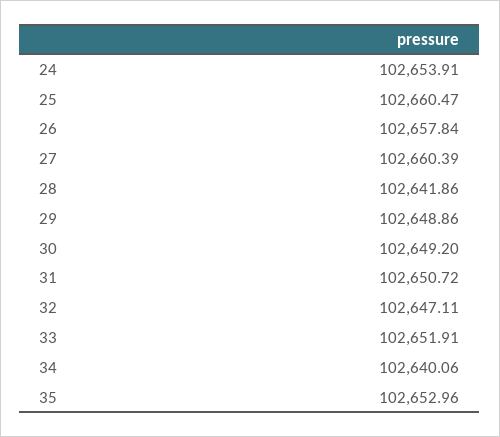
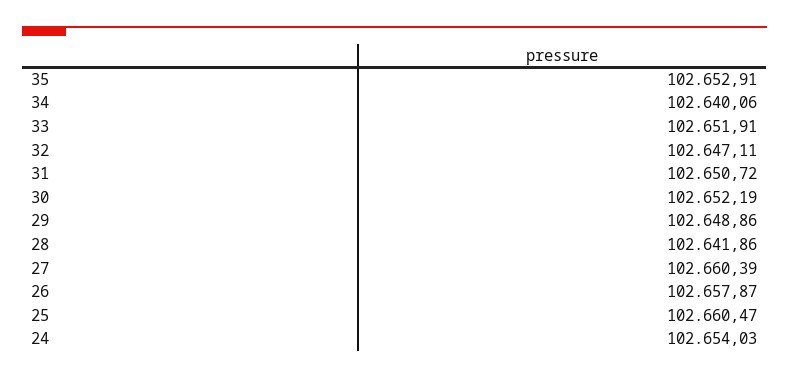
  {
-   "24": 102653.91,
+   "24": 102654.03,
    "25": 102660.47,
-   "26": 102657.84,
+   "26": 102657.87,
    "27": 102660.39,
    "28": 102641.86,
    "29": 102648.86,
-   "30": 102649.2,
+   "30": 102652.19,
    "31": 102650.72,
    "32": 102647.11,
    "33": 102651.91,
    "34": 102640.06,
-   "35": 102652.96
+   "35": 102652.91
  }

